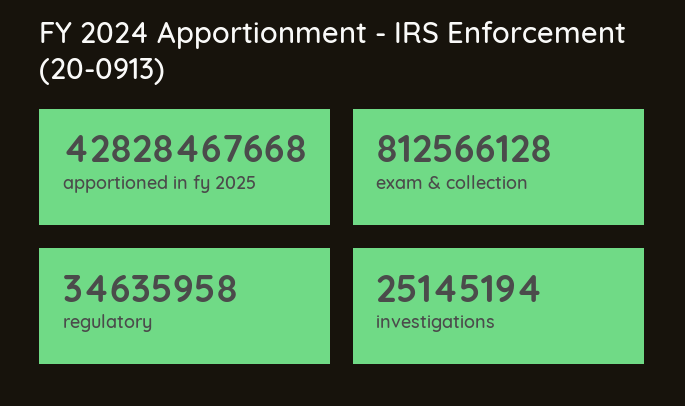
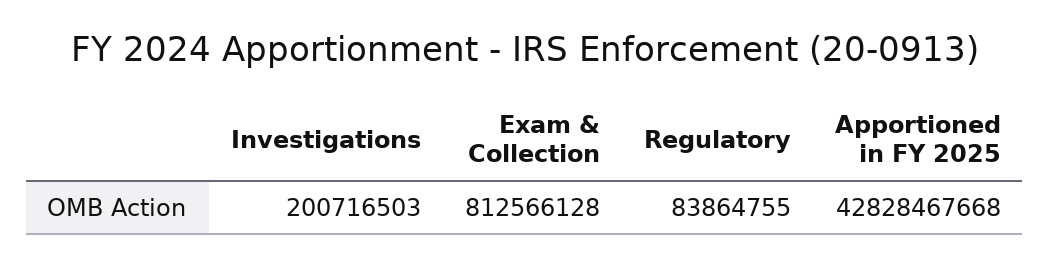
  {
    "apportioned in fy 2025": 42828467668,
    "exam & collection": 812566128,
-   "regulatory": 34635958,
+   "regulatory": 83864755,
-   "investigations": 25145194
+   "investigations": 200716503
  }

